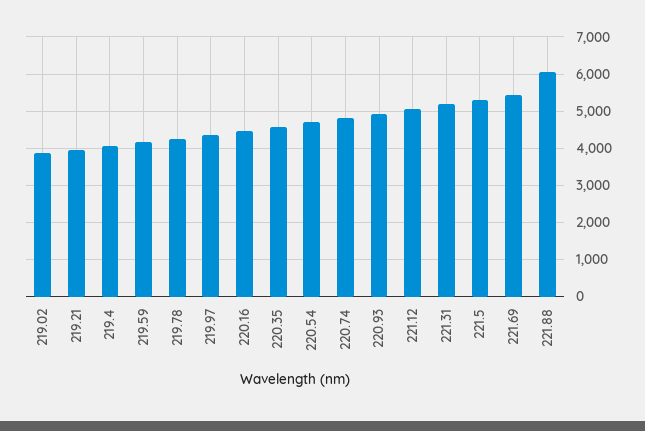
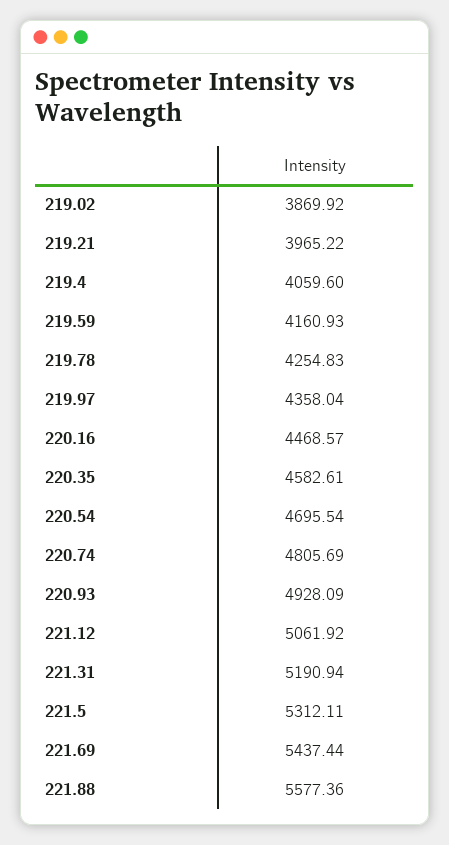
  {
    "219.02": 3869.92,
    "219.21": 3965.22,
    "219.4": 4059.6,
    "219.59": 4160.93,
    "219.78": 4254.83,
    "219.97": 4358.04,
    "220.16": 4468.57,
    "220.35": 4582.61,
    "220.54": 4695.54,
    "220.74": 4805.69,
    "220.93": 4928.09,
    "221.12": 5061.92,
    "221.31": 5190.94,
    "221.5": 5312.11,
    "221.69": 5437.44,
-   "221.88": 6000
+   "221.88": 5577.36
  }

